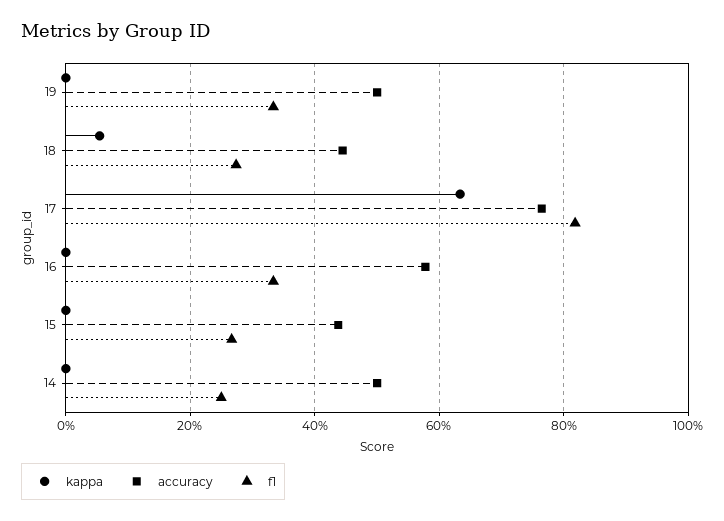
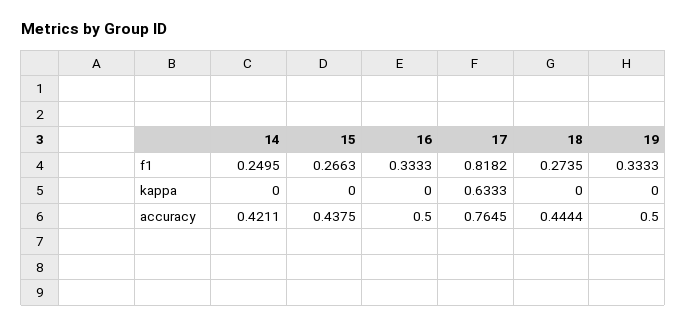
  {
    "kappa": {
      "19": 0,
-     "18": 0.06,
+     "18": 0,
      "17": 0.6333,
      "16": 0,
      "15": 0,
      "14": 0
    },
    "accuracy": {
      "19": 0.5,
      "18": 0.4444,
      "17": 0.7645,
-     "16": 0.58,
+     "16": 0.5,
      "15": 0.4375,
-     "14": 0.5
+     "14": 0.4211
    },
    "f1": {
      "19": 0.3333,
      "18": 0.2735,
      "17": 0.8182,
      "16": 0.3333,
      "15": 0.2663,
      "14": 0.2495
    }
  }

